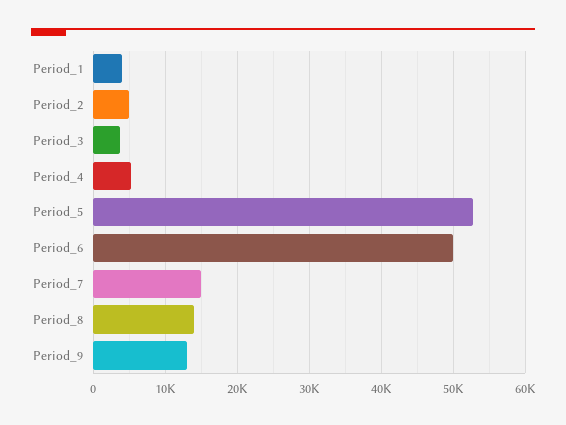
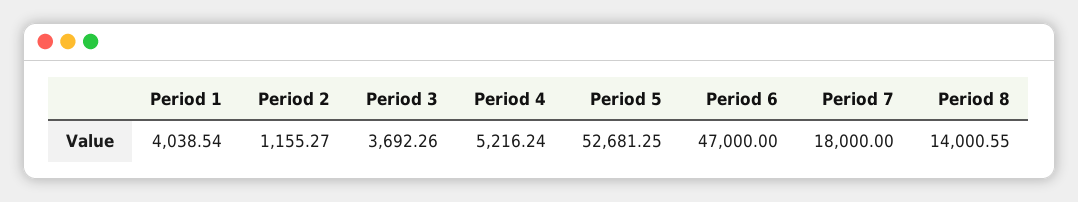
  {
    "Period_1": 4038.54,
-   "Period_2": 5000,
+   "Period_2": 1155.27,
    "Period_3": 3692.26,
    "Period_4": 5216.24,
    "Period_5": 52681.25,
-   "Period_6": 50000,
+   "Period_6": 47000,
-   "Period_7": 15000,
+   "Period_7": 18000,
-   "Period_8": 14000.55,
+   "Period_8": 14000.55
-   "Period_9": 13000
  }

